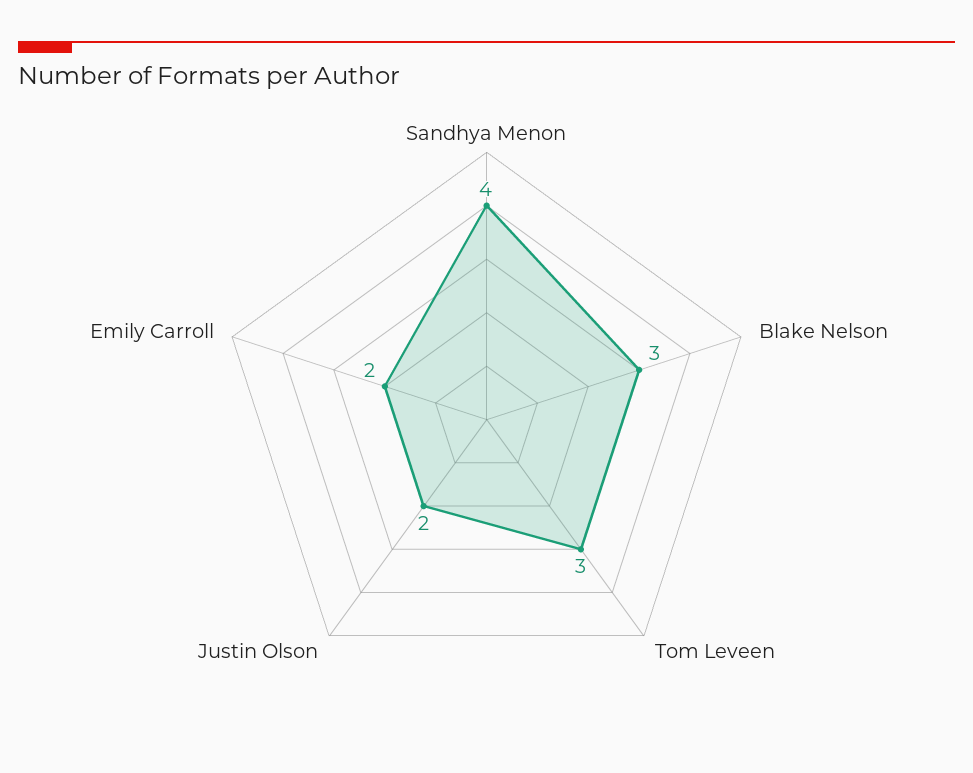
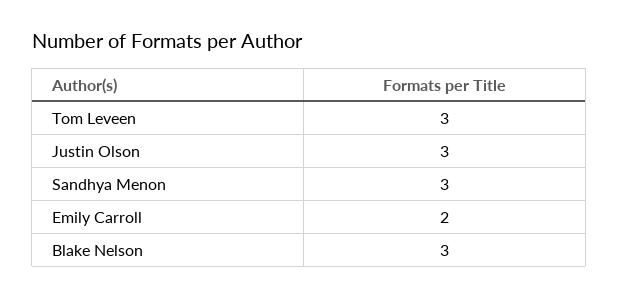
  {
-   "Sandhya Menon": 4,
+   "Sandhya Menon": 3,
    "Blake Nelson": 3,
    "Tom Leveen": 3,
-   "Justin Olson": 2,
+   "Justin Olson": 3,
    "Emily Carroll": 2
  }

